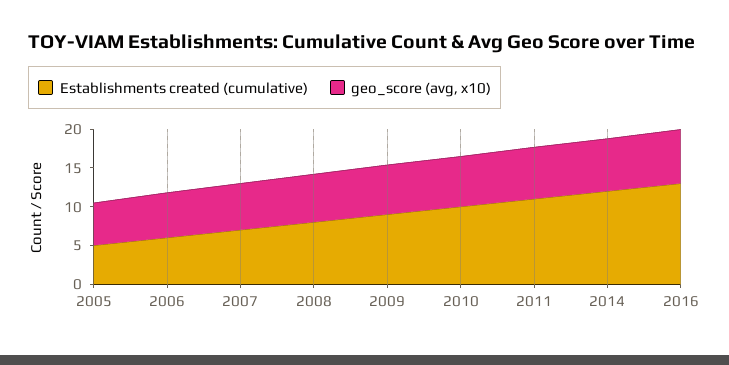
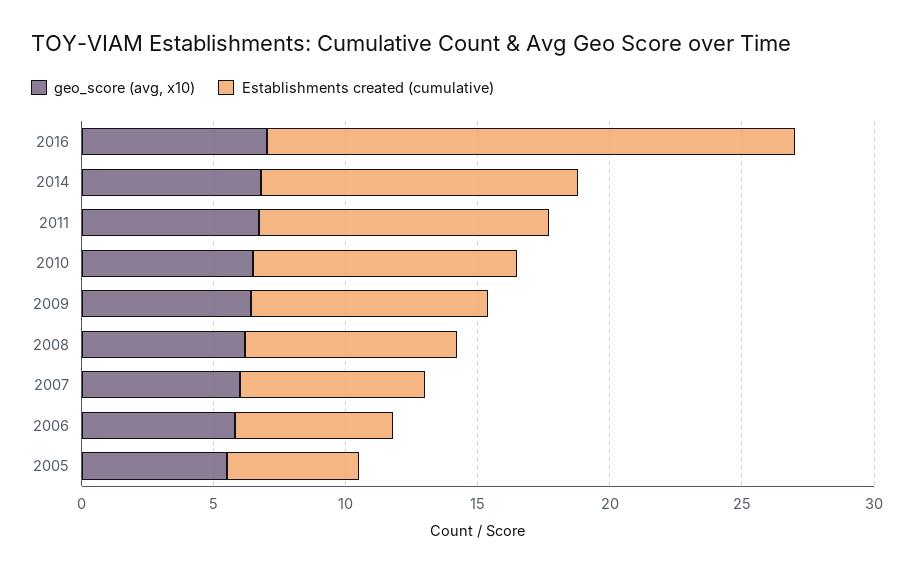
  {
    "Establishments created (cumulative)": {
      "2005": 5,
      "2006": 6,
      "2007": 7,
      "2008": 8,
      "2009": 9,
      "2010": 10,
      "2011": 11,
      "2014": 12,
-     "2016": 12.5
+     "2016": 20
    },
    "geo_score (avg, x10)": {
      "2005": 6,
      "2006": 6,
      "2007": 6,
      "2008": 6,
      "2009": 6,
      "2010": 7,
      "2011": 7,
      "2014": 7,
      "2016": 7
    }
  }

